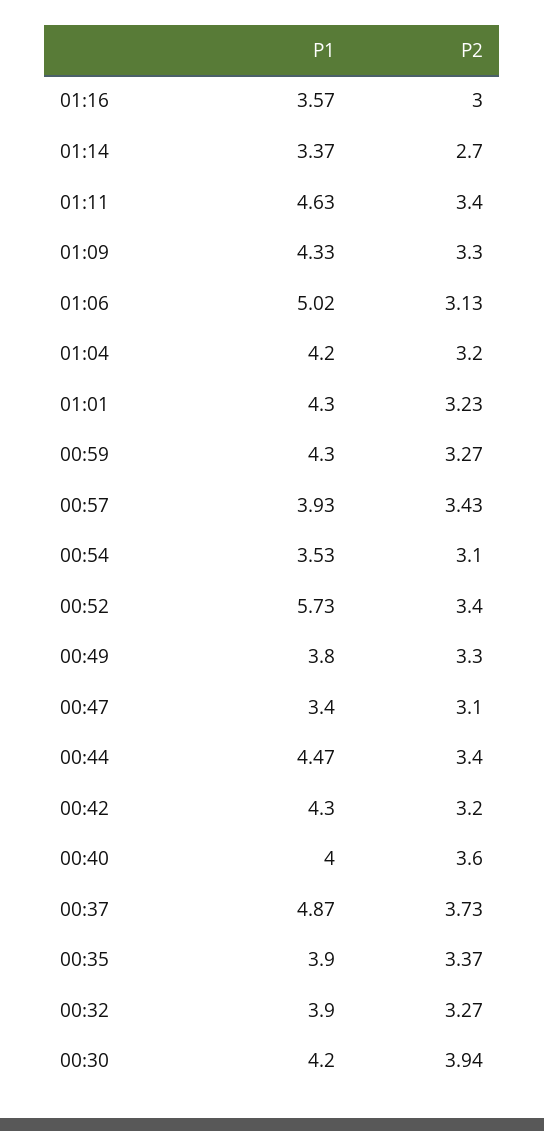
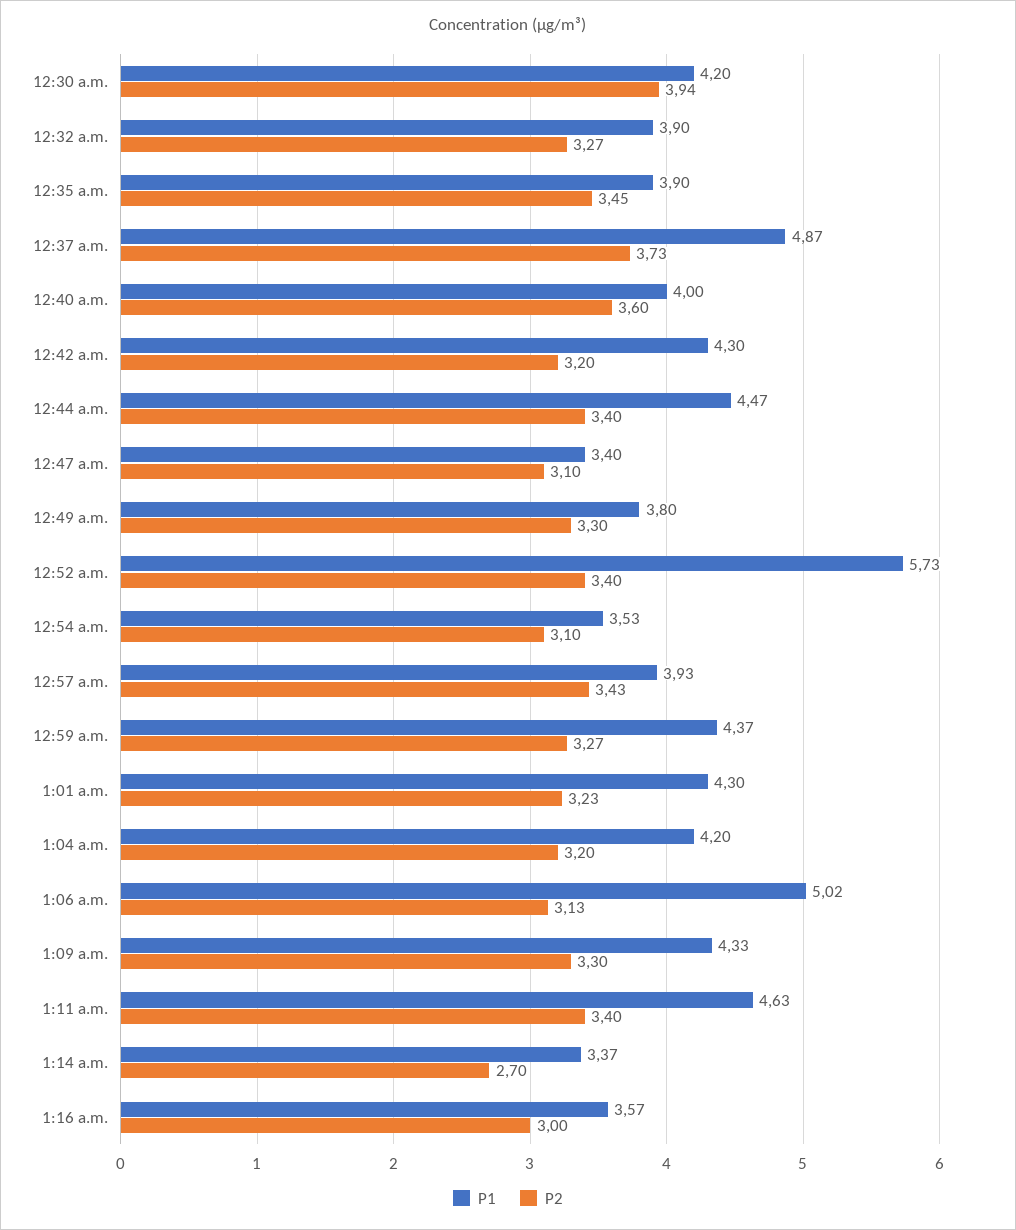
  {
    "P1": {
      "01:16": 3.57,
      "01:14": 3.37,
      "01:11": 4.63,
      "01:09": 4.33,
      "01:06": 5.02,
      "01:04": 4.2,
      "01:01": 4.3,
-     "00:59": 4.3,
+     "00:59": 4.37,
      "00:57": 3.93,
      "00:54": 3.53,
      "00:52": 5.73,
      "00:49": 3.8,
      "00:47": 3.4,
      "00:44": 4.47,
      "00:42": 4.3,
      "00:40": 4,
      "00:37": 4.87,
      "00:35": 3.9,
      "00:32": 3.9,
      "00:30": 4.2
    },
    "P2": {
      "01:16": 3,
      "01:14": 2.7,
      "01:11": 3.4,
      "01:09": 3.3,
      "01:06": 3.13,
      "01:04": 3.2,
      "01:01": 3.23,
      "00:59": 3.27,
      "00:57": 3.43,
      "00:54": 3.1,
      "00:52": 3.4,
      "00:49": 3.3,
      "00:47": 3.1,
      "00:44": 3.4,
      "00:42": 3.2,
      "00:40": 3.6,
      "00:37": 3.73,
-     "00:35": 3.37,
+     "00:35": 3.45,
      "00:32": 3.27,
      "00:30": 3.94
    }
  }

